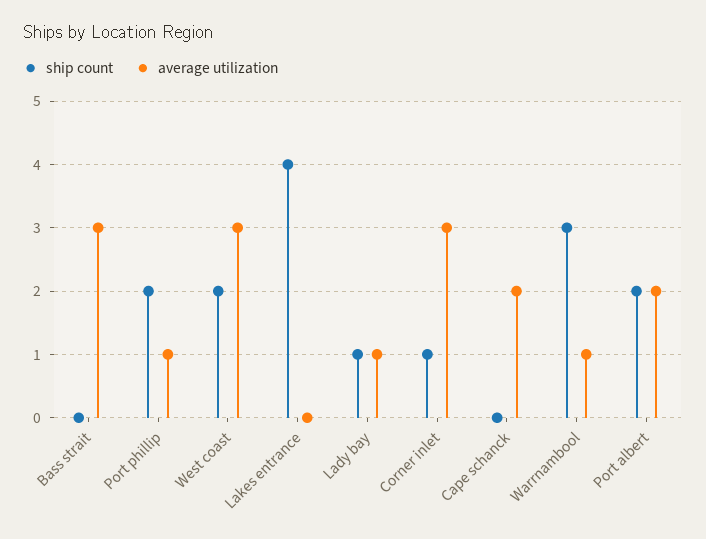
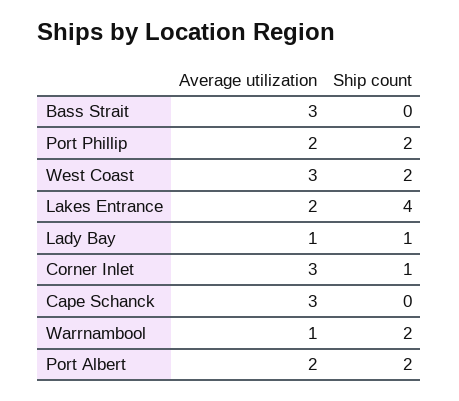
  {
    "ship count": {
      "Bass strait": 0,
      "Port phillip": 2,
      "West coast": 2,
      "Lakes entrance": 4,
      "Lady bay": 1,
      "Corner inlet": 1,
      "Cape schanck": 0,
-     "Warrnambool": 3,
+     "Warrnambool": 2,
      "Port albert": 2
    },
    "average utilization": {
      "Bass strait": 3,
-     "Port phillip": 1,
+     "Port phillip": 2,
      "West coast": 3,
-     "Lakes entrance": 0,
+     "Lakes entrance": 2,
      "Lady bay": 1,
      "Corner inlet": 3,
-     "Cape schanck": 2,
+     "Cape schanck": 3,
      "Warrnambool": 1,
      "Port albert": 2
    }
  }

